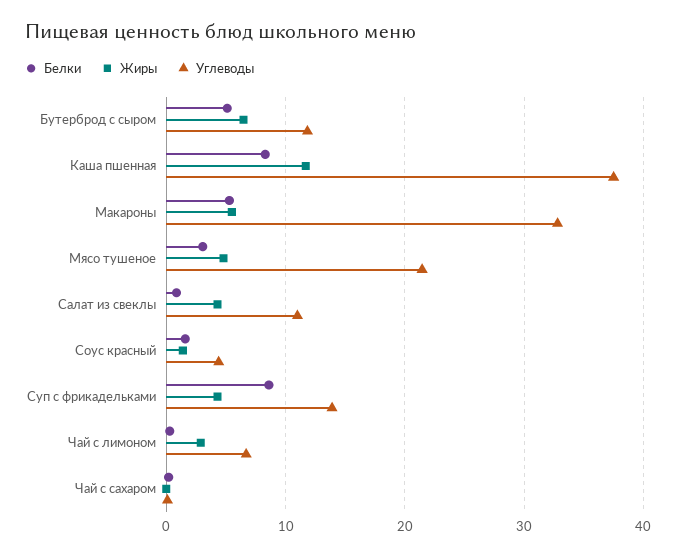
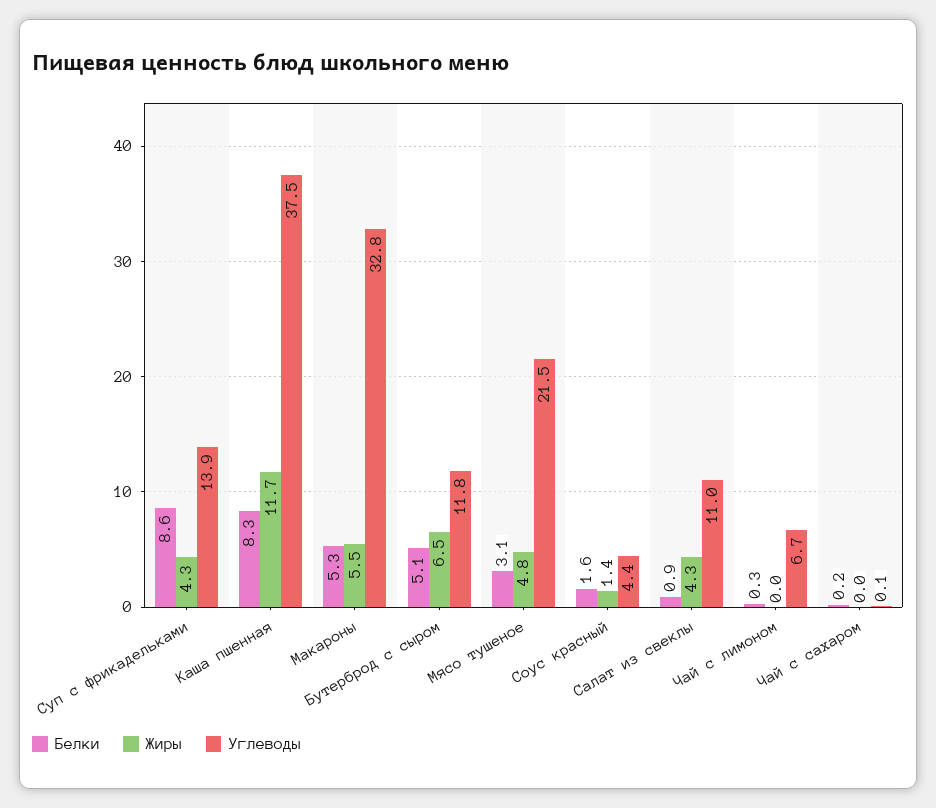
  {
    "Белки": {
      "Бутерброд с сыром": 5.1,
      "Каша пшенная": 8.3,
      "Макароны": 5.3,
      "Мясо тушеное": 3.1,
      "Салат из свеклы": 0.9,
      "Соус красный": 1.6,
      "Суп с фрикадельками": 8.6,
      "Чай с лимоном": 0.3,
      "Чай с сахаром": 0.2
    },
    "Жиры": {
      "Бутерброд с сыром": 6.5,
      "Каша пшенная": 11.7,
      "Макароны": 5.5,
      "Мясо тушеное": 4.8,
      "Салат из свеклы": 4.3,
      "Соус красный": 1.4,
      "Суп с фрикадельками": 4.3,
-     "Чай с лимоном": 3,
+     "Чай с лимоном": 0,
      "Чай с сахаром": 0
    },
    "Углеводы": {
      "Бутерброд с сыром": 11.8,
      "Каша пшенная": 37.5,
      "Макароны": 32.8,
      "Мясо тушеное": 21.5,
      "Салат из свеклы": 11,
      "Соус красный": 4.4,
      "Суп с фрикадельками": 13.9,
      "Чай с лимоном": 6.7,
      "Чай с сахаром": 0.1
    }
  }

